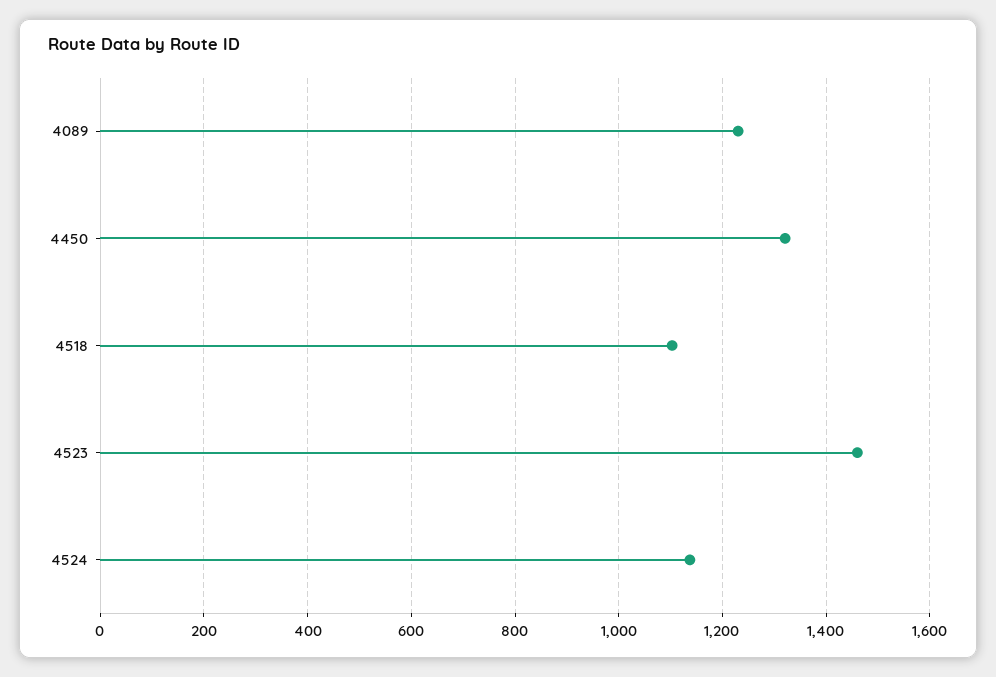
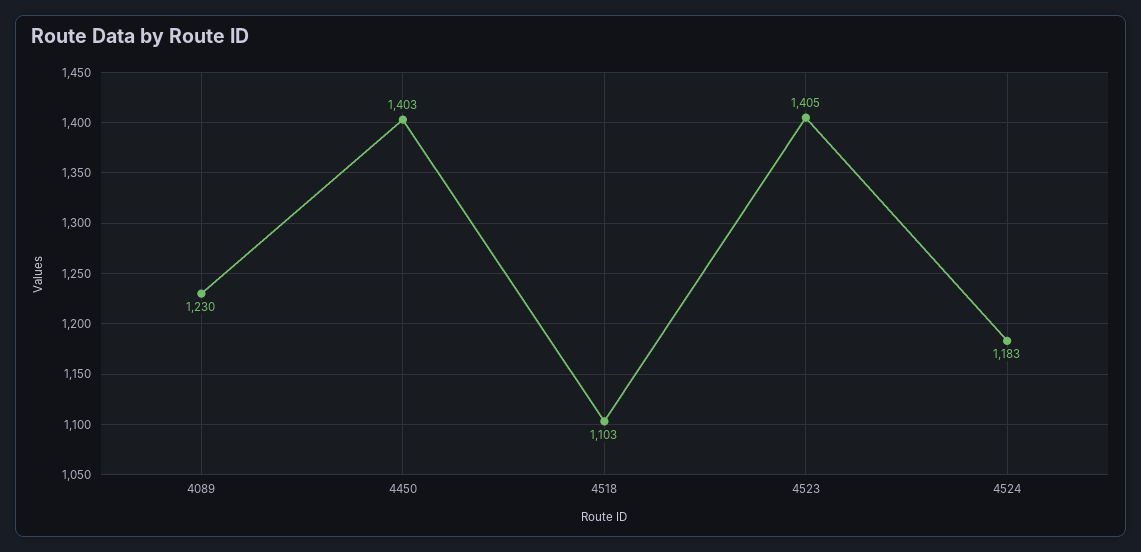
  {
    "4089": 1230,
-   "4450": 1320,
+   "4450": 1403,
    "4518": 1103,
-   "4523": 1460,
+   "4523": 1405,
-   "4524": 1140
+   "4524": 1183
  }

